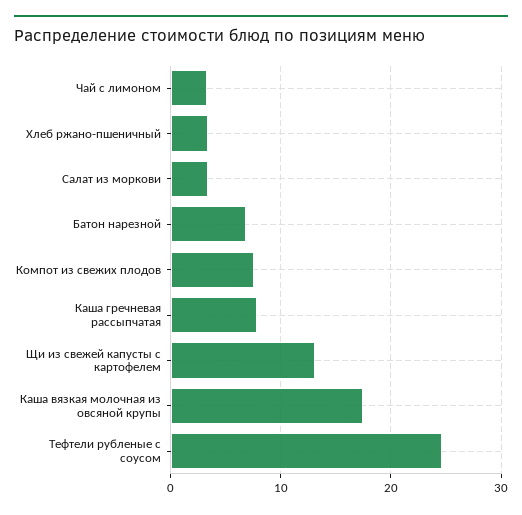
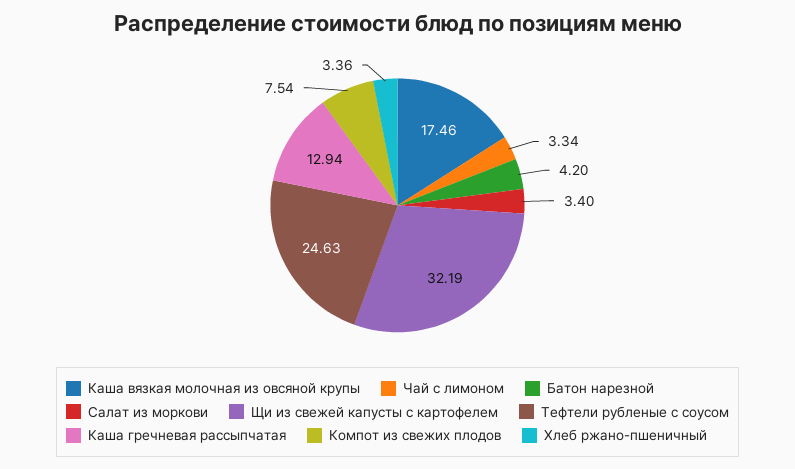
  {
    "Чай с лимоном": 3.34,
    "Хлеб ржано-пшеничный": 3.36,
    "Салат из моркови": 3.4,
-   "Батон нарезной": 7,
+   "Батон нарезной": 4.2,
    "Компот из свежих плодов": 7.54,
-   "Каша гречневая рассыпчатая": 8,
+   "Каша гречневая рассыпчатая": 12.94,
-   "Щи из свежей капусты с картофелем": 13,
+   "Щи из свежей капусты с картофелем": 32.19,
    "Каша вязкая молочная из овсяной крупы": 17.46,
    "Тефтели рубленые с соусом": 24.63
  }

